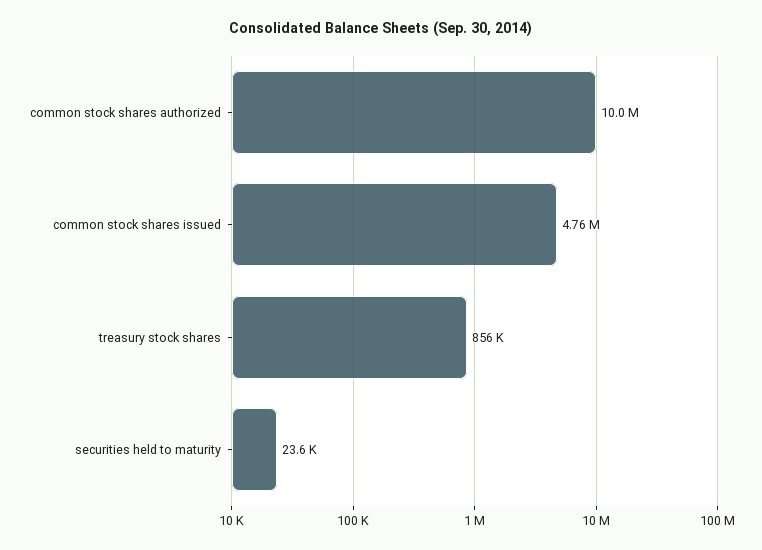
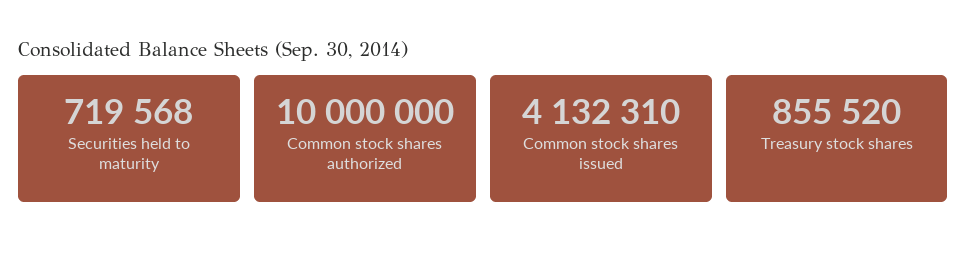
  {
    "common stock shares authorized": 10000000,
-   "common stock shares issued": 4760000,
+   "common stock shares issued": 4132310,
    "treasury stock shares": 855520,
-   "securities held to maturity": 23600
+   "securities held to maturity": 719568
  }

